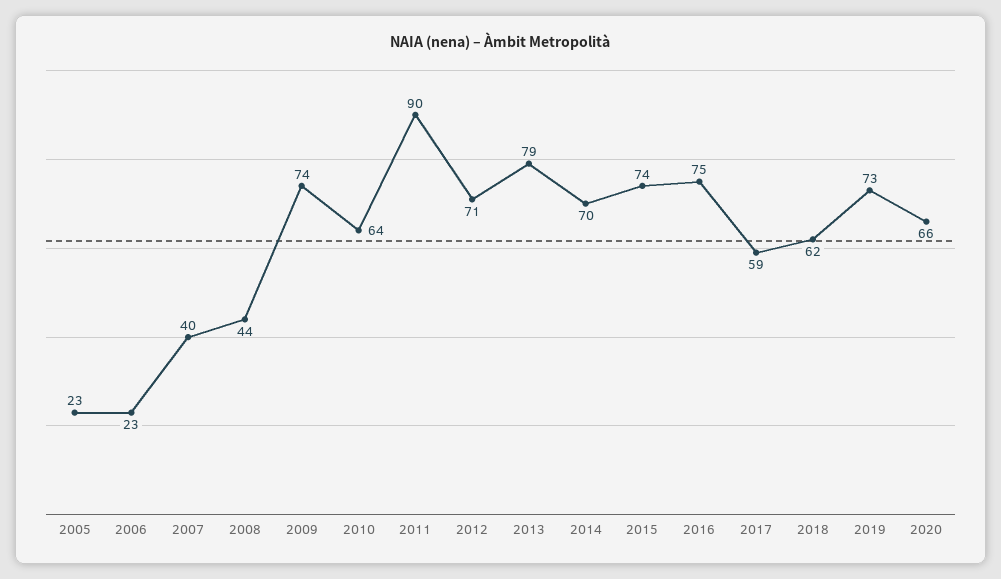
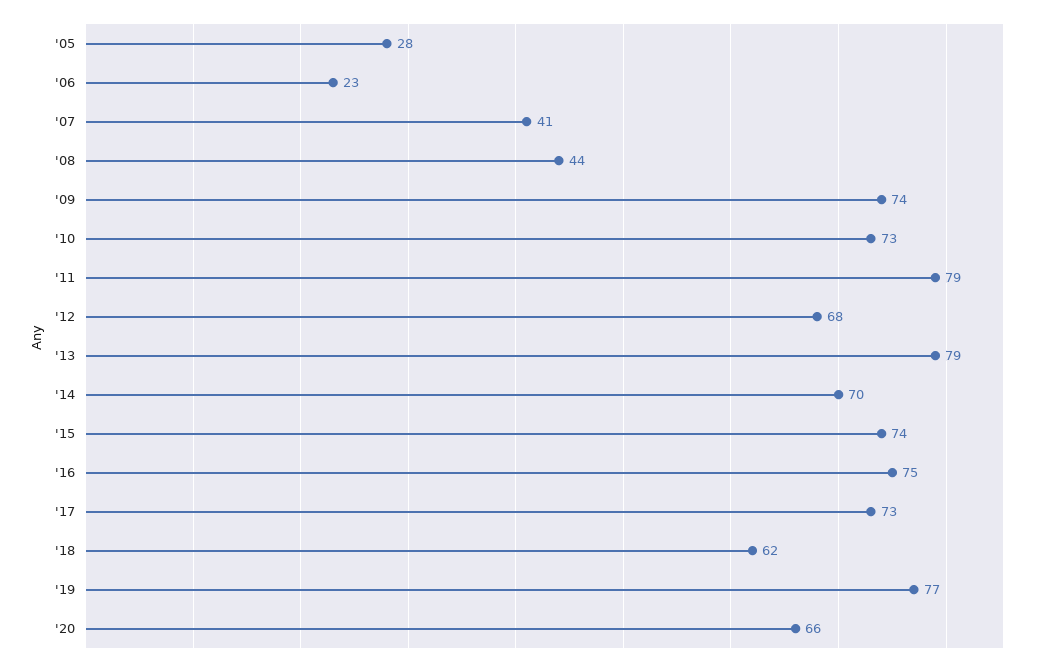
  {
-   "2005": 23,
+   "2005": 28,
    "2006": 23,
-   "2007": 40,
+   "2007": 41,
    "2008": 44,
    "2009": 74,
-   "2010": 64,
+   "2010": 73,
-   "2011": 90,
+   "2011": 79,
-   "2012": 71,
+   "2012": 68,
    "2013": 79,
    "2014": 70,
    "2015": 74,
    "2016": 75,
-   "2017": 59,
+   "2017": 73,
    "2018": 62,
-   "2019": 73,
+   "2019": 77,
    "2020": 66
  }

